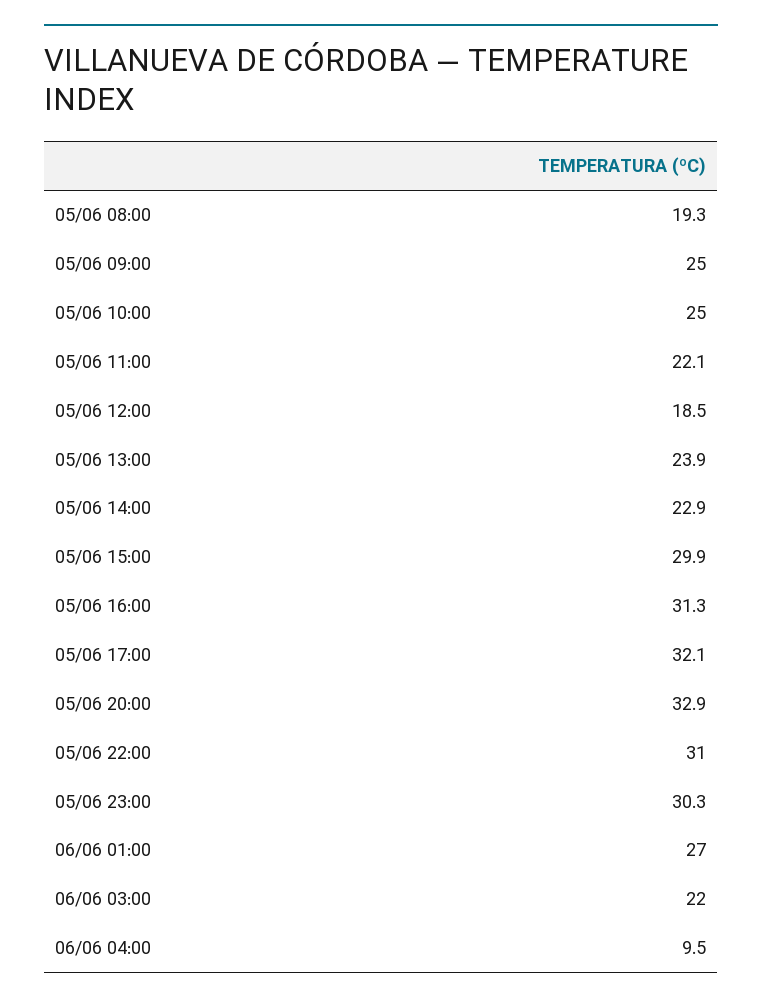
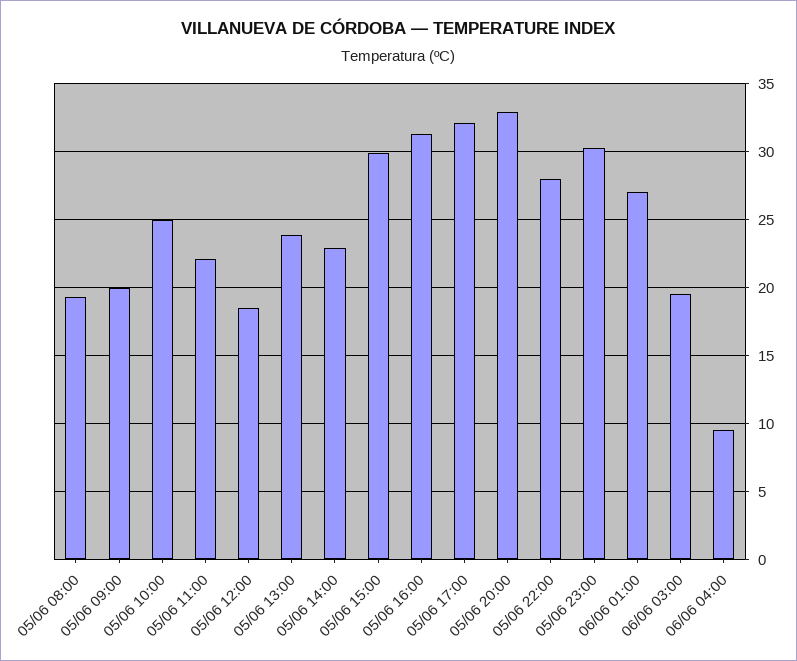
  {
    "05/06 08:00": 19.3,
-   "05/06 09:00": 25,
+   "05/06 09:00": 20,
    "05/06 10:00": 25,
    "05/06 11:00": 22.1,
    "05/06 12:00": 18.5,
    "05/06 13:00": 23.9,
    "05/06 14:00": 22.9,
    "05/06 15:00": 29.9,
    "05/06 16:00": 31.3,
    "05/06 17:00": 32.1,
    "05/06 20:00": 32.9,
-   "05/06 22:00": 31,
+   "05/06 22:00": 28,
    "05/06 23:00": 30.3,
    "06/06 01:00": 27,
-   "06/06 03:00": 22,
+   "06/06 03:00": 19.5,
    "06/06 04:00": 9.5
  }

